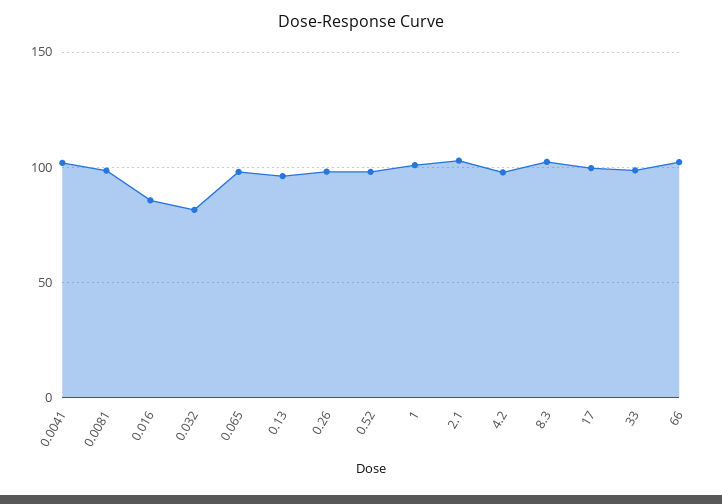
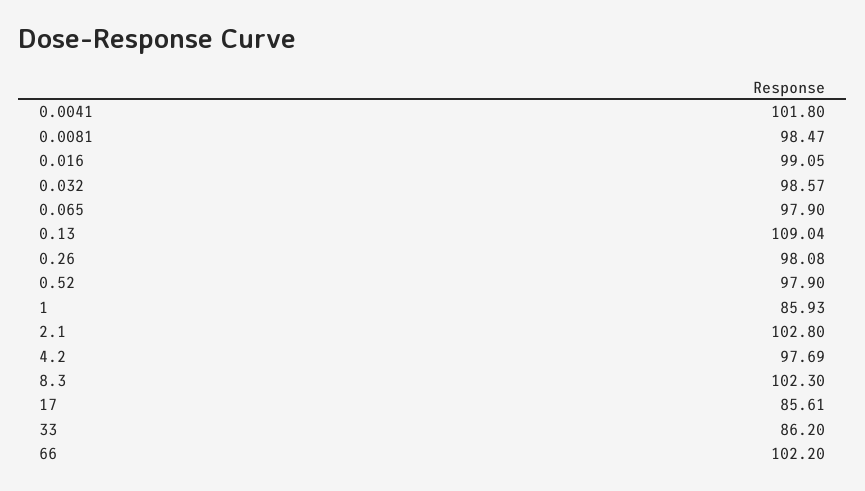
  {
    "0.0041": 101.8,
    "0.0081": 98.47,
-   "0.016": 85,
+   "0.016": 99.05,
-   "0.032": 80,
+   "0.032": 98.57,
    "0.065": 97.9,
-   "0.13": 95,
+   "0.13": 109.04,
    "0.26": 98.08,
    "0.52": 97.9,
-   "1": 100,
+   "1": 85.93,
    "2.1": 102.8,
    "4.2": 97.69,
    "8.3": 102.3,
-   "17": 100,
+   "17": 85.61,
-   "33": 100,
+   "33": 86.2,
    "66": 102.2
  }

